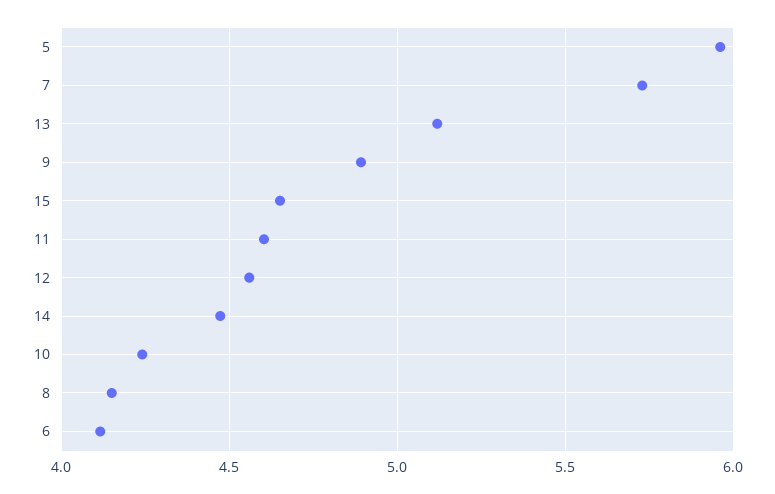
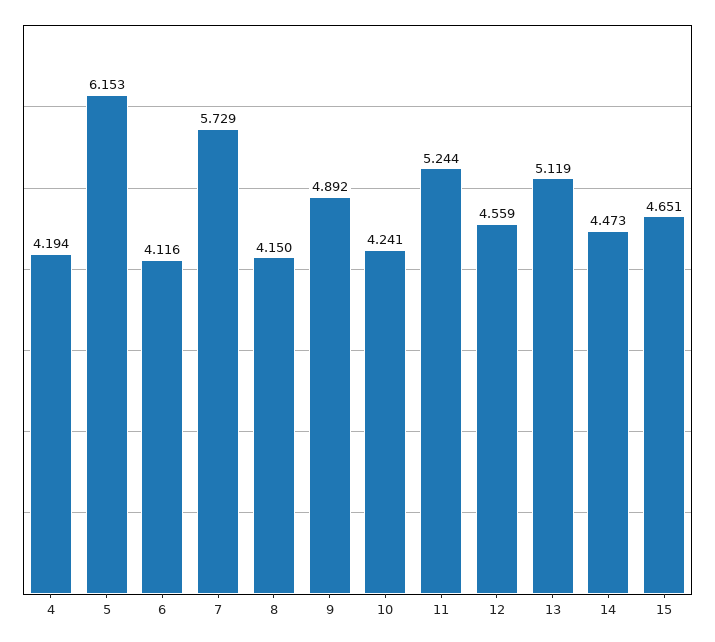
  {
-   "5": 5.95,
+   "5": 6.153,
    "7": 5.729,
    "13": 5.119,
    "9": 4.892,
    "15": 4.651,
-   "11": 4.6,
+   "11": 5.244,
    "12": 4.559,
    "14": 4.473,
    "10": 4.241,
    "8": 4.15,
-   "6": 4.116
+   "6": 4.116,
+   "4": 4.194
  }

